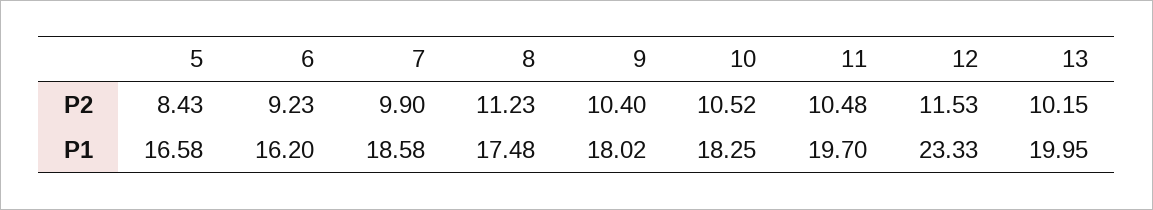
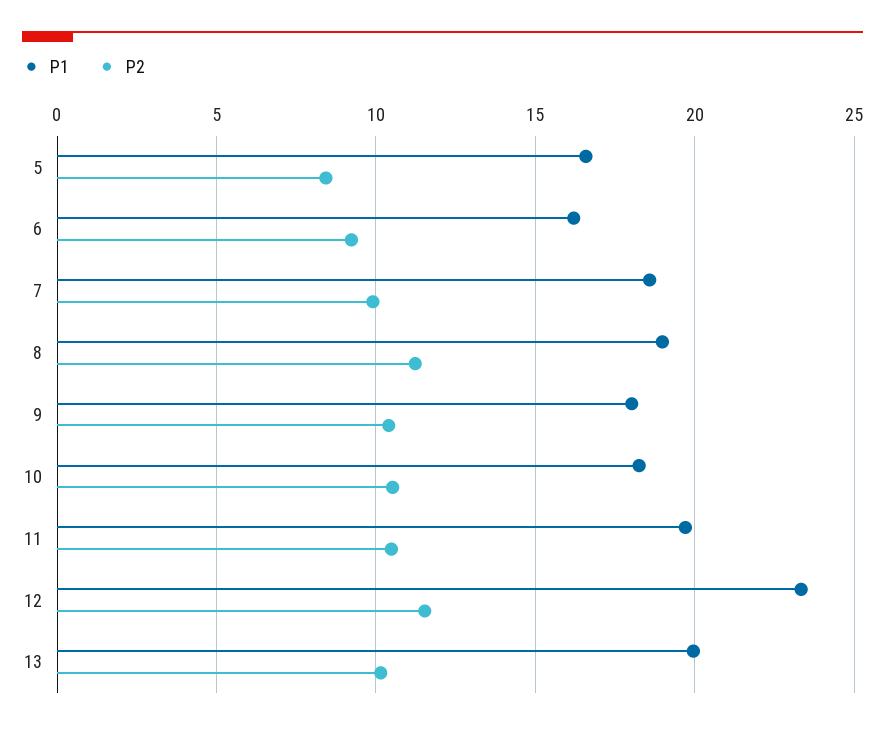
  {
    "P2": {
      "5": 8.43,
      "6": 9.23,
      "7": 9.9,
      "8": 11.23,
      "9": 10.4,
      "10": 10.52,
      "11": 10.48,
      "12": 11.53,
      "13": 10.15
    },
    "P1": {
      "5": 16.58,
      "6": 16.2,
      "7": 18.58,
-     "8": 17.48,
+     "8": 19,
      "9": 18.02,
      "10": 18.25,
      "11": 19.7,
      "12": 23.33,
      "13": 19.95
    }
  }

